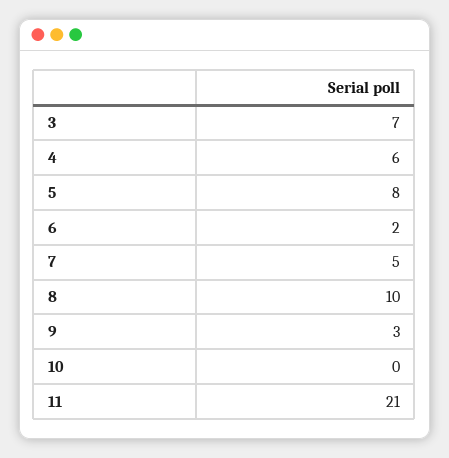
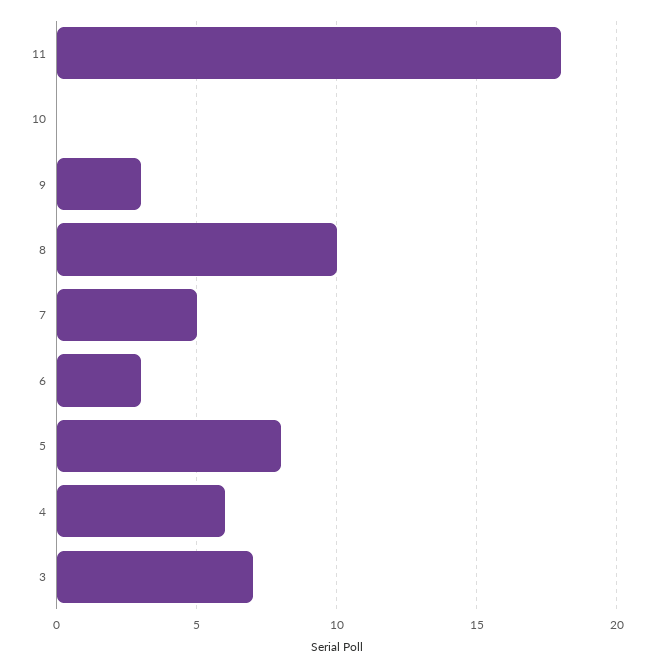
  {
    "3": 7,
    "4": 6,
    "5": 8,
-   "6": 2,
+   "6": 3,
    "7": 5,
    "8": 10,
    "9": 3,
    "10": 0,
-   "11": 21
+   "11": 18
  }

